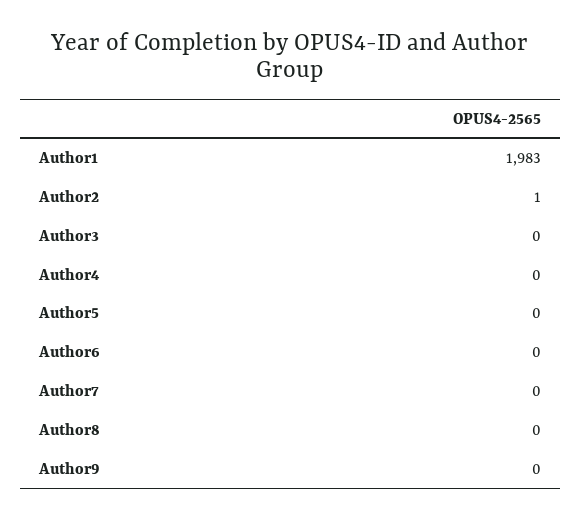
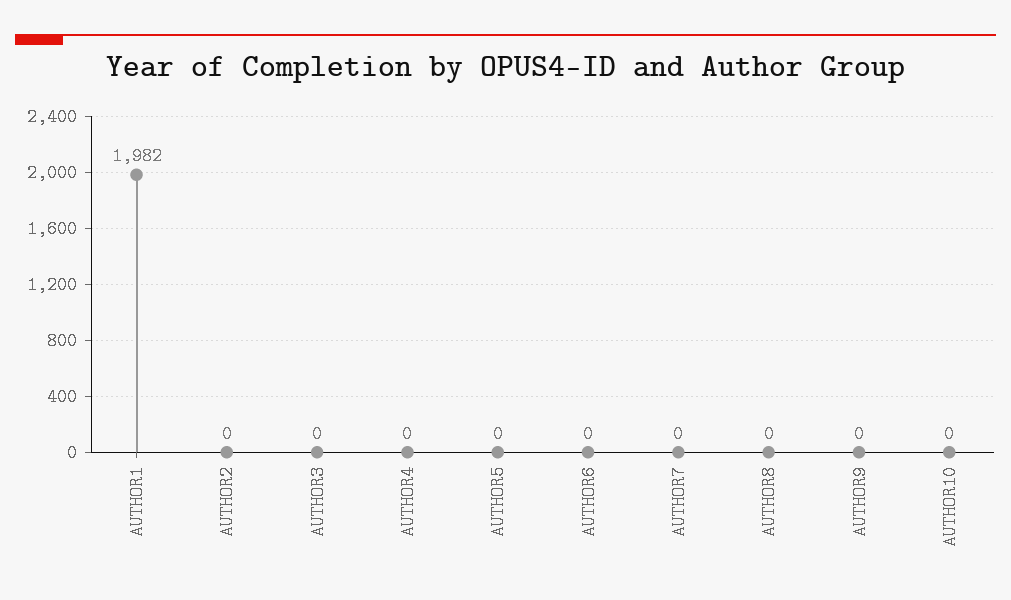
  {
-   "Author1": 1983,
+   "Author1": 1982,
-   "Author2": 1,
+   "Author2": 0,
    "Author3": 0,
    "Author4": 0,
    "Author5": 0,
    "Author6": 0,
    "Author7": 0,
    "Author8": 0,
-   "Author9": 0
+   "Author9": 0,
+   "AUTHOR10": 0
  }

